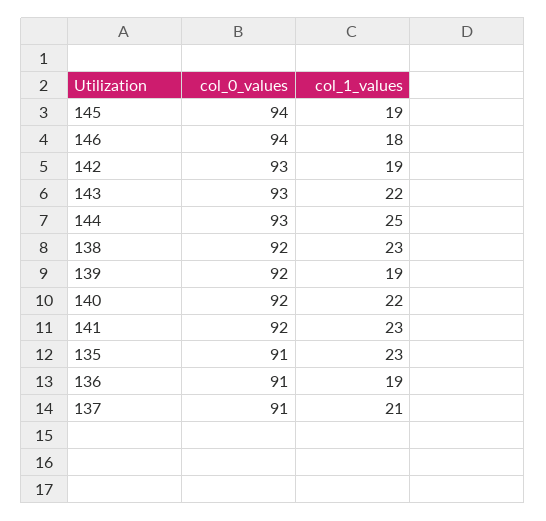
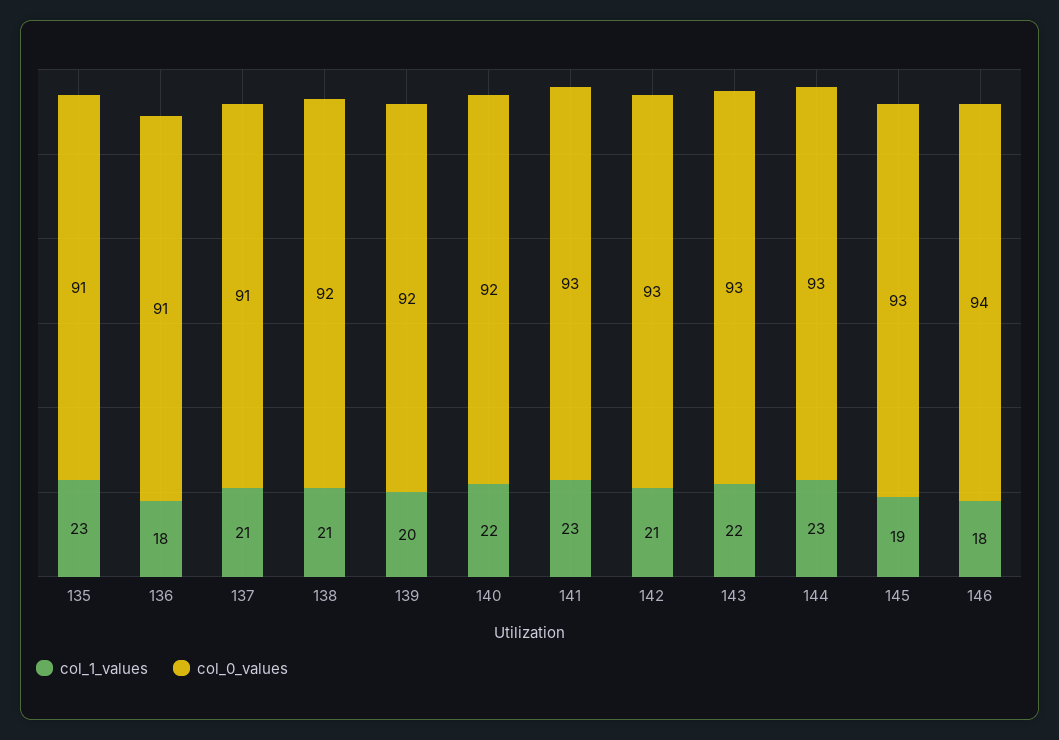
  {
    "col_0_values": {
-     "145": 94,
+     "145": 93,
      "146": 94,
      "142": 93,
      "143": 93,
      "144": 93,
      "138": 92,
      "139": 92,
      "140": 92,
-     "141": 92,
+     "141": 93,
      "135": 91,
      "136": 91,
      "137": 91
    },
    "col_1_values": {
      "145": 19,
      "146": 18,
-     "142": 19,
+     "142": 21,
      "143": 22,
-     "144": 25,
+     "144": 23,
-     "138": 23,
+     "138": 21,
-     "139": 19,
+     "139": 20,
      "140": 22,
      "141": 23,
      "135": 23,
-     "136": 19,
+     "136": 18,
      "137": 21
    }
  }

